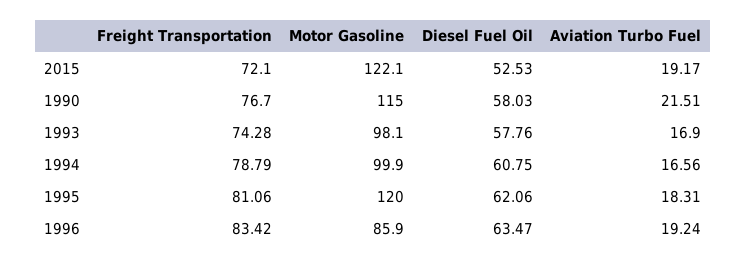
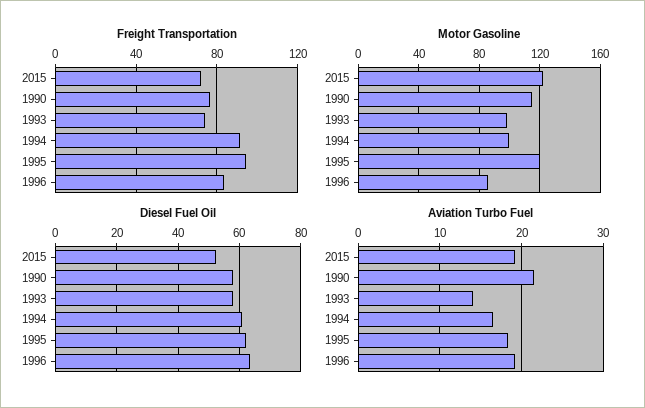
  {
    "Freight Transportation": {
      "2015": 72.1,
      "1990": 76.7,
      "1993": 74.28,
-     "1994": 78.79,
+     "1994": 90,
-     "1995": 81.06,
+     "1995": 95,
      "1996": 83.42
    },
    "Motor Gasoline": {
      "2015": 122.1,
      "1990": 115,
      "1993": 98.1,
      "1994": 99.9,
      "1995": 120,
      "1996": 85.9
    },
    "Diesel Fuel Oil": {
      "2015": 52.53,
      "1990": 58.03,
      "1993": 57.76,
      "1994": 60.75,
      "1995": 62.06,
      "1996": 63.47
    },
    "Aviation Turbo Fuel": {
      "2015": 19.17,
      "1990": 21.51,
-     "1993": 16.9,
+     "1993": 14,
      "1994": 16.56,
      "1995": 18.31,
      "1996": 19.24
    }
  }

